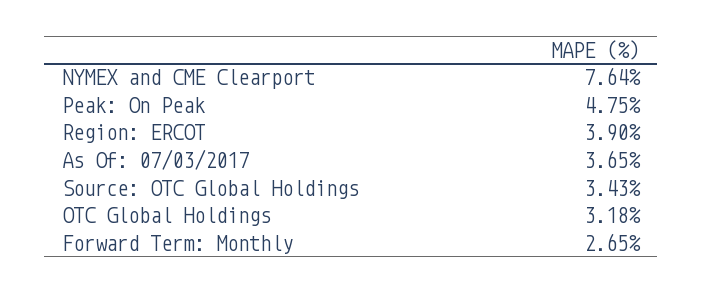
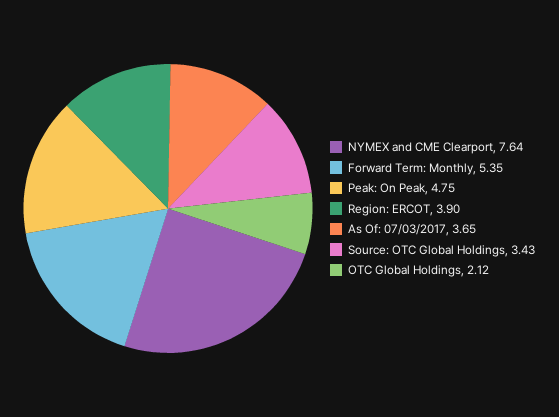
  {
    "NYMEX and CME Clearport": 7.64,
    "Peak: On Peak": 4.75,
    "Region: ERCOT": 3.9,
    "As Of: 07/03/2017": 3.65,
    "Source: OTC Global Holdings": 3.43,
-   "OTC Global Holdings": 3.18,
+   "OTC Global Holdings": 2.12,
-   "Forward Term: Monthly": 2.65
+   "Forward Term: Monthly": 5.35
  }

